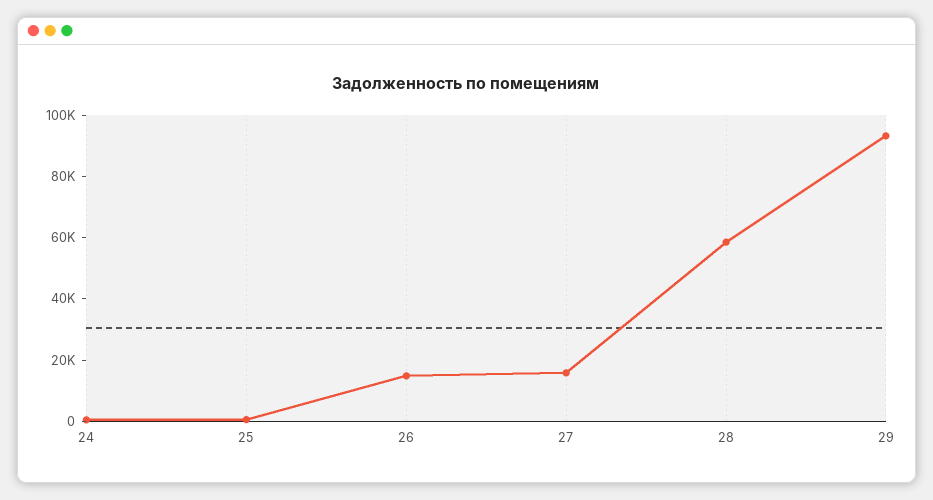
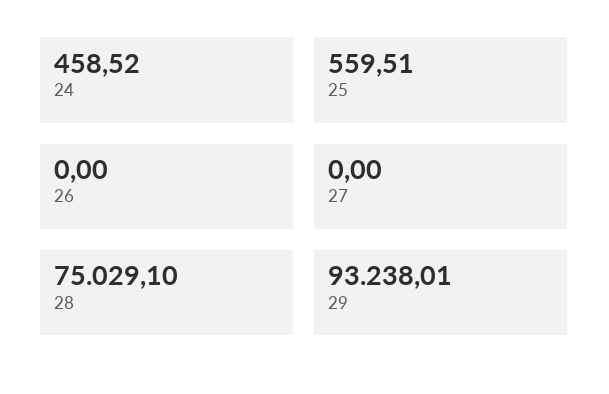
  {
    "24": 458.52,
    "25": 559.51,
-   "26": 15000,
+   "26": 0,
-   "27": 15000,
+   "27": 0,
-   "28": 60000,
+   "28": 75029.1,
    "29": 93238.01
  }

